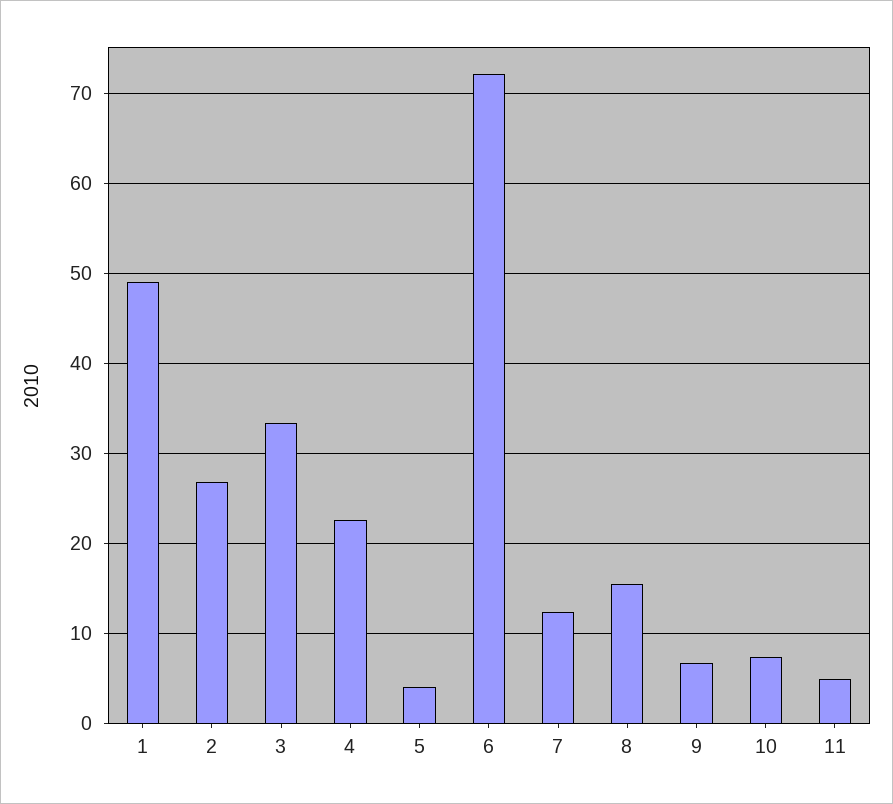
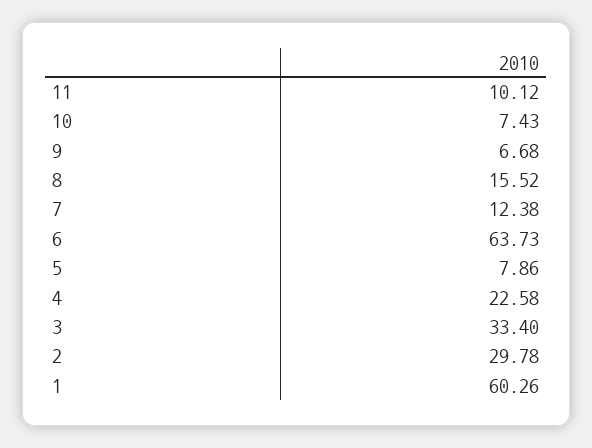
  {
-   "1": 49,
+   "1": 60.26,
-   "2": 27,
+   "2": 29.78,
    "3": 33.4,
    "4": 22.58,
-   "5": 4,
+   "5": 7.86,
-   "6": 72,
+   "6": 63.73,
    "7": 12.38,
    "8": 15.52,
    "9": 6.68,
    "10": 7.43,
-   "11": 5
+   "11": 10.12
  }

